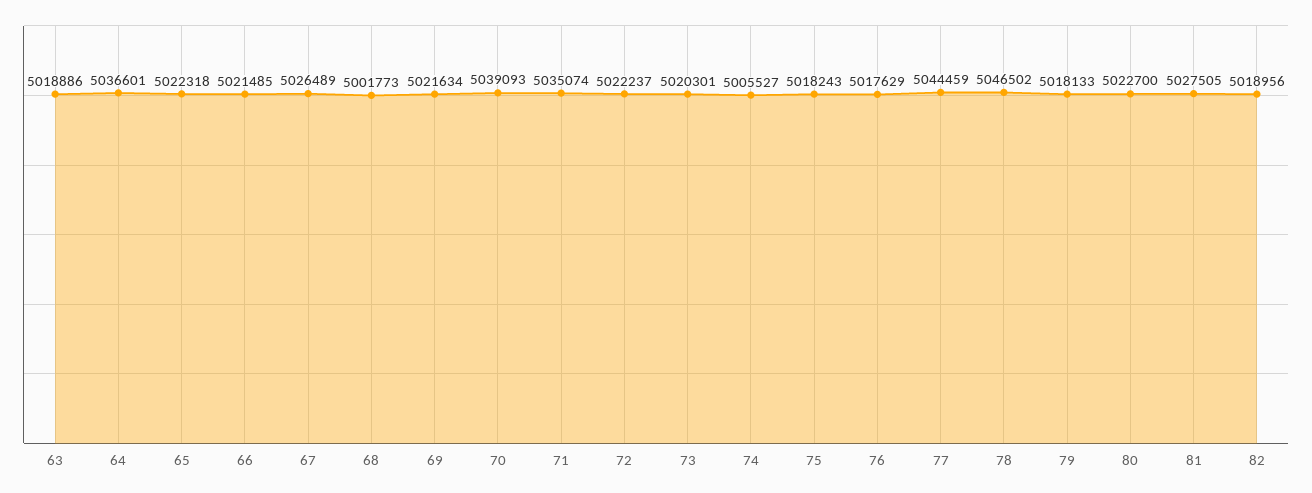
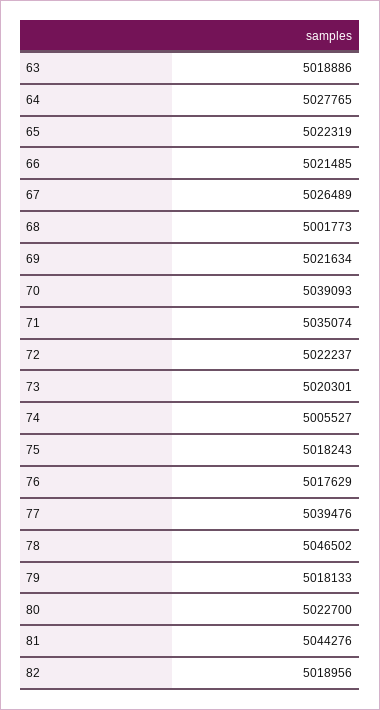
  {
    "63": 5018886,
-   "64": 5036601,
+   "64": 5027765,
-   "65": 5022318,
+   "65": 5022319,
    "66": 5021485,
    "67": 5026489,
    "68": 5001773,
    "69": 5021634,
    "70": 5039093,
    "71": 5035074,
    "72": 5022237,
    "73": 5020301,
    "74": 5005527,
    "75": 5018243,
    "76": 5017629,
-   "77": 5044459,
+   "77": 5039476,
    "78": 5046502,
    "79": 5018133,
    "80": 5022700,
-   "81": 5027505,
+   "81": 5044276,
    "82": 5018956
  }

